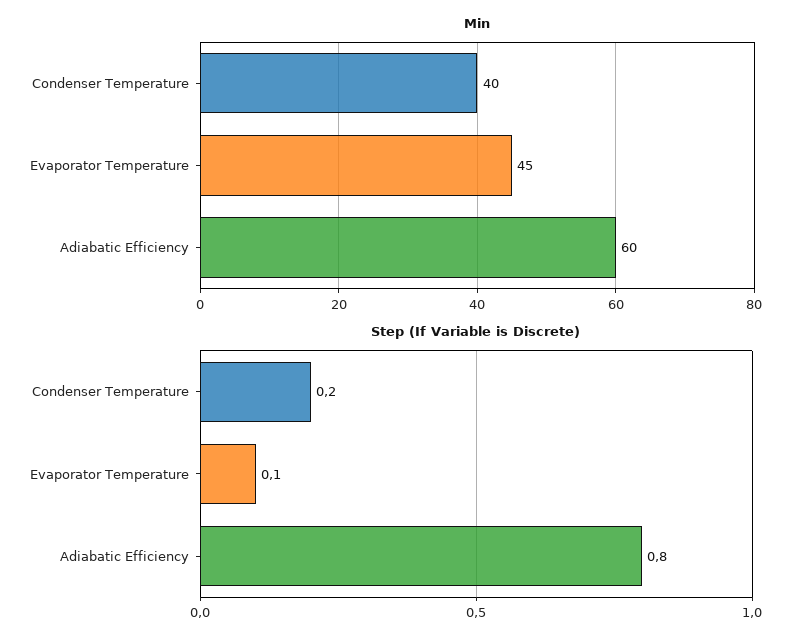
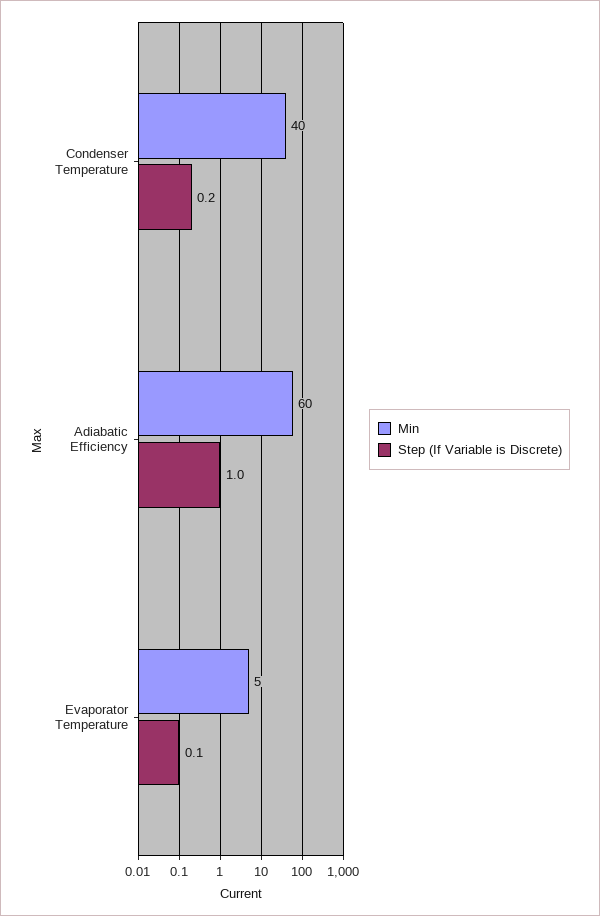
  {
    "Min": {
      "Condenser Temperature": 40,
-     "Evaporator Temperature": 45,
+     "Evaporator Temperature": 5,
      "Adiabatic Efficiency": 60
    },
    "Step (If Variable is Discrete)": {
      "Condenser Temperature": 0.2,
      "Evaporator Temperature": 0.1,
-     "Adiabatic Efficiency": 0.8
+     "Adiabatic Efficiency": 1
    }
  }

